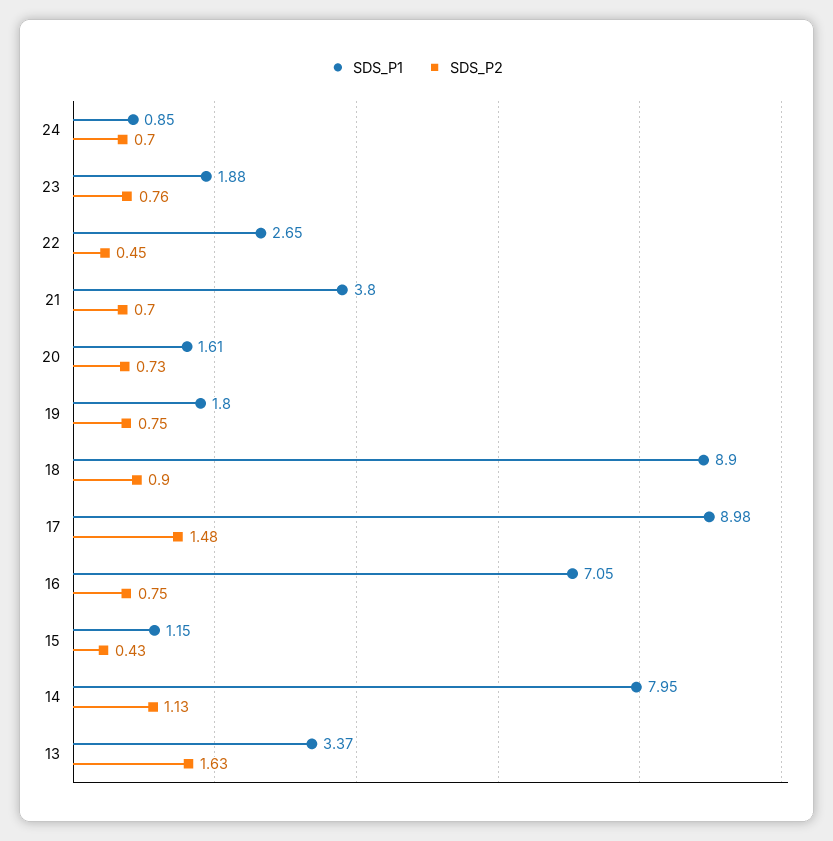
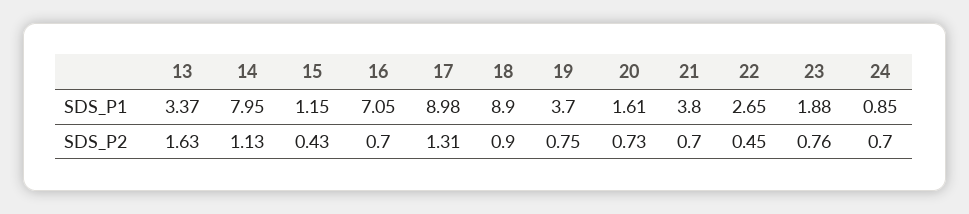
  {
    "SDS_P1": {
      "24": 0.85,
      "23": 1.88,
      "22": 2.65,
      "21": 3.8,
      "20": 1.61,
-     "19": 1.8,
+     "19": 3.7,
      "18": 8.9,
      "17": 8.98,
      "16": 7.05,
      "15": 1.15,
      "14": 7.95,
      "13": 3.37
    },
    "SDS_P2": {
      "24": 0.7,
      "23": 0.76,
      "22": 0.45,
      "21": 0.7,
      "20": 0.73,
      "19": 0.75,
      "18": 0.9,
-     "17": 1.48,
+     "17": 1.31,
-     "16": 0.75,
+     "16": 0.7,
      "15": 0.43,
      "14": 1.13,
      "13": 1.63
    }
  }

